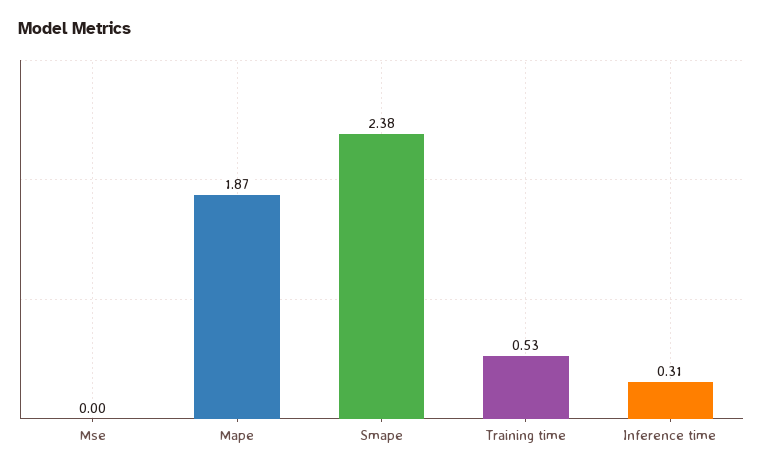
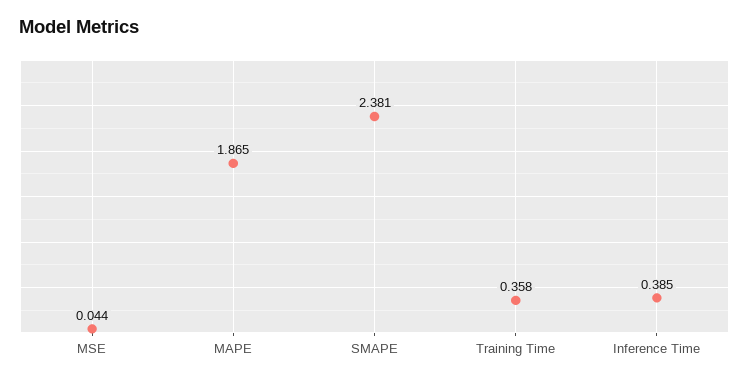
  {
-   "Mse": 0,
+   "Mse": 0.044,
    "Mape": 1.865,
    "Smape": 2.381,
-   "Training time": 0.53,
+   "Training time": 0.358,
-   "Inference time": 0.31
+   "Inference time": 0.385
  }

